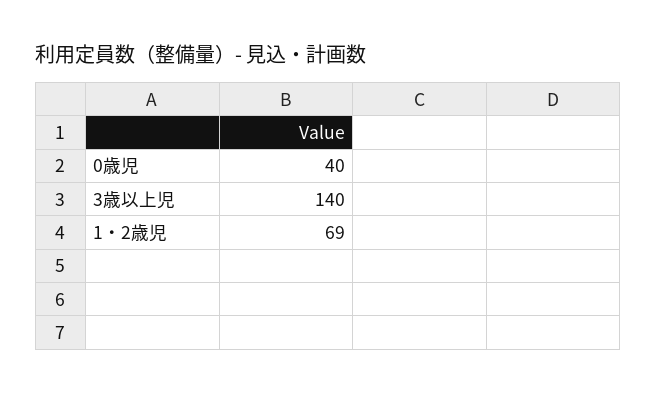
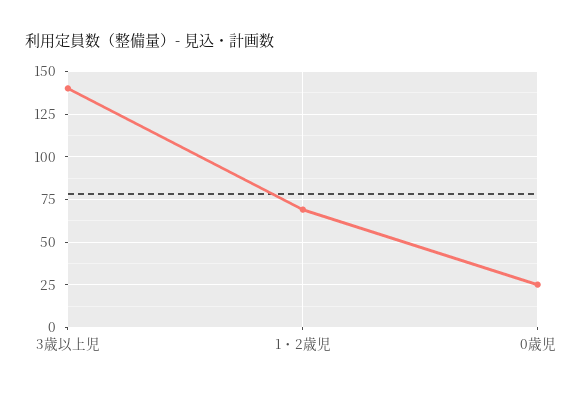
  {
-   "0歳児": 40,
+   "0歳児": 25,
    "3歳以上児": 140,
    "1・2歳児": 69
  }

